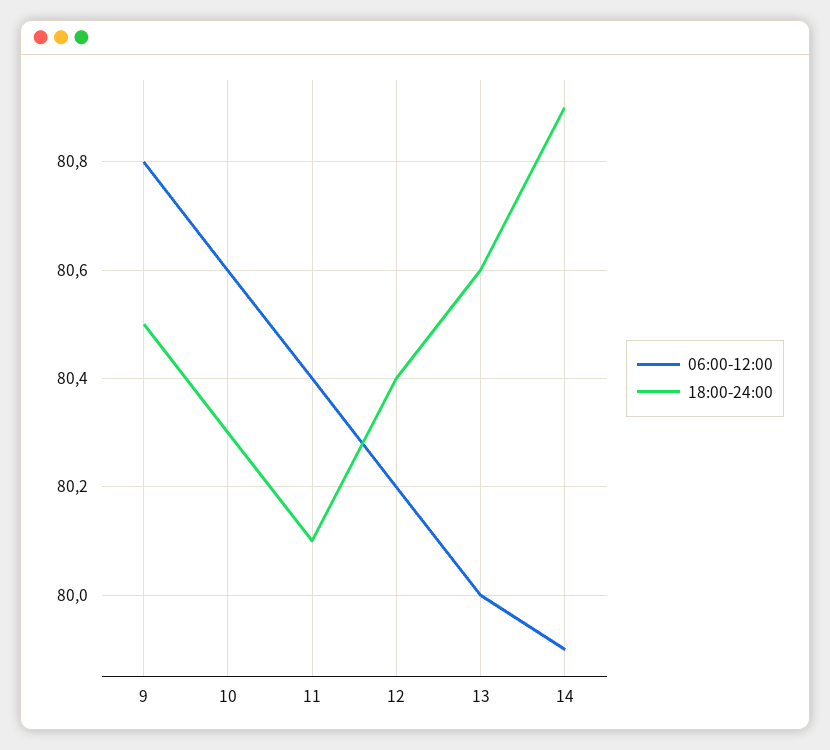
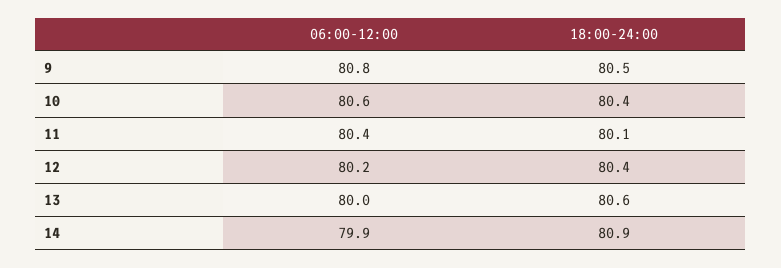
  {
    "06:00-12:00": {
      "9": 80.8,
      "10": 80.6,
      "11": 80.4,
      "12": 80.2,
      "13": 80,
      "14": 79.9
    },
    "18:00-24:00": {
      "9": 80.5,
-     "10": 80.3,
+     "10": 80.4,
      "11": 80.1,
      "12": 80.4,
      "13": 80.6,
      "14": 80.9
    }
  }

